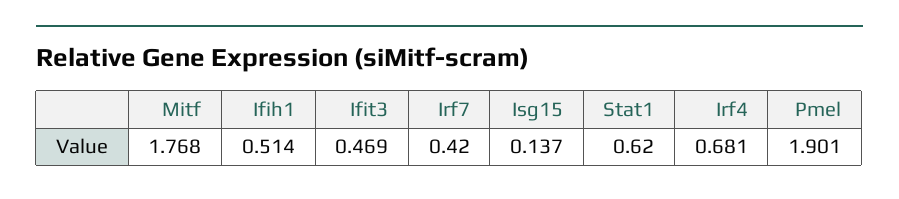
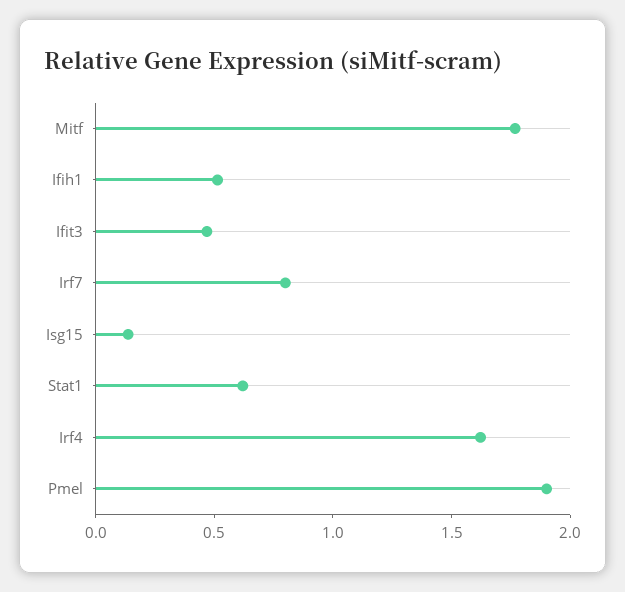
  {
    "Mitf": 1.768,
    "Ifih1": 0.514,
    "Ifit3": 0.469,
-   "Irf7": 0.42,
+   "Irf7": 0.8,
    "Isg15": 0.137,
    "Stat1": 0.62,
-   "Irf4": 0.681,
+   "Irf4": 1.6,
    "Pmel": 1.901
  }

